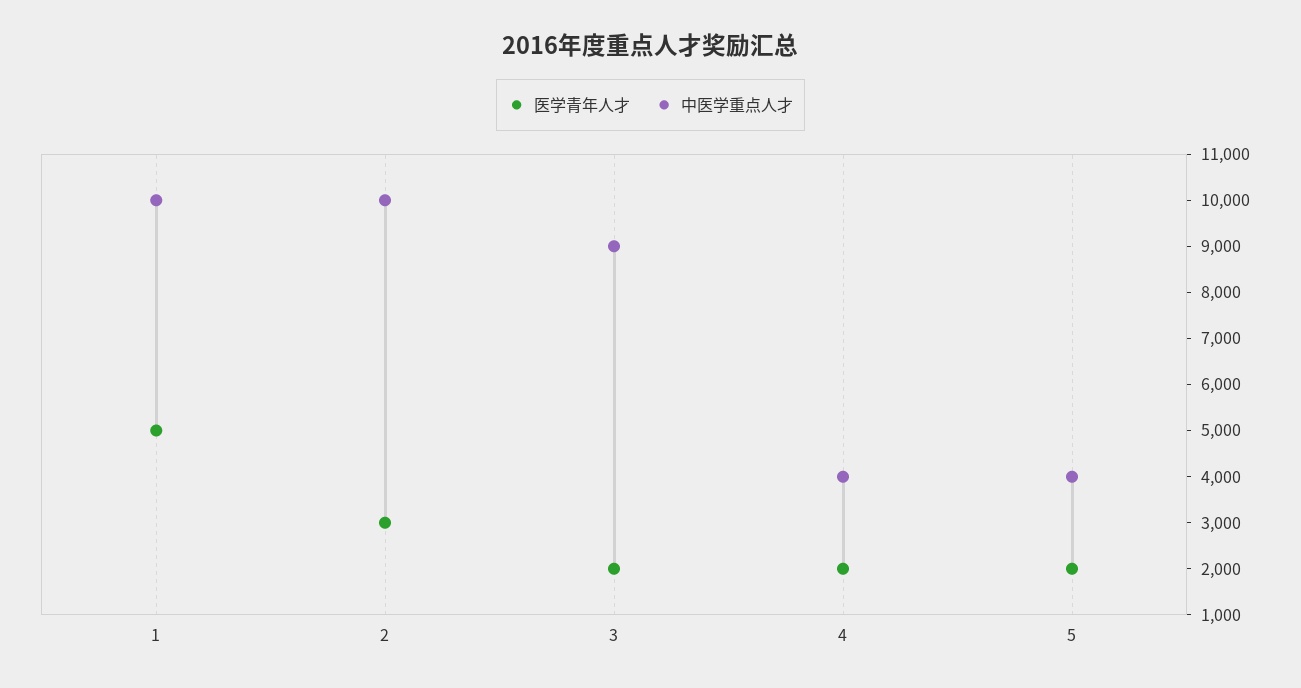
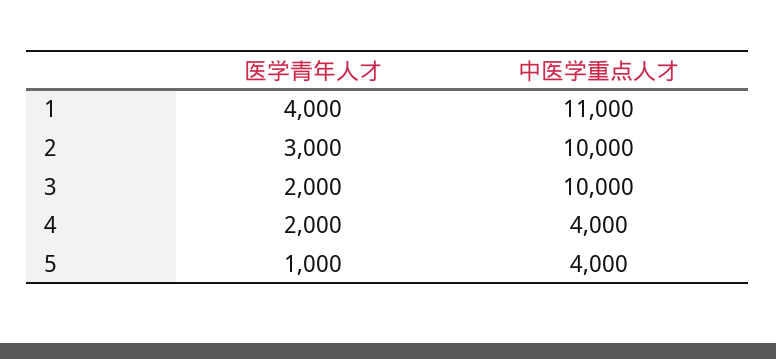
  {
    "医学青年人才": {
-     "1": 5000,
+     "1": 4000,
      "2": 3000,
      "3": 2000,
      "4": 2000,
-     "5": 2000
+     "5": 1000
    },
    "中医学重点人才": {
-     "1": 10000,
+     "1": 11000,
      "2": 10000,
-     "3": 9000,
+     "3": 10000,
      "4": 4000,
      "5": 4000
    }
  }

